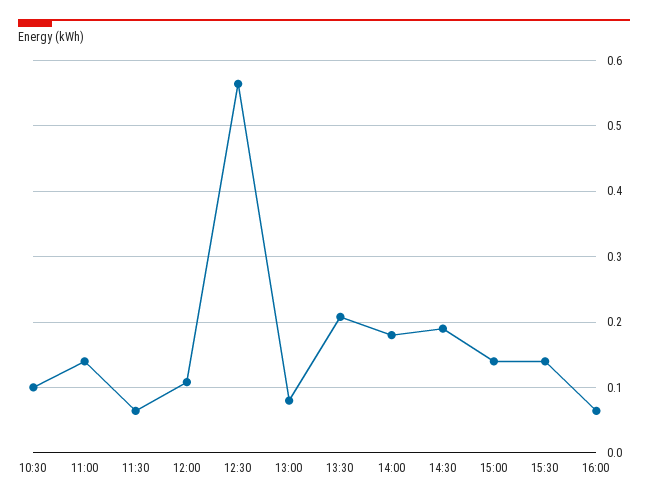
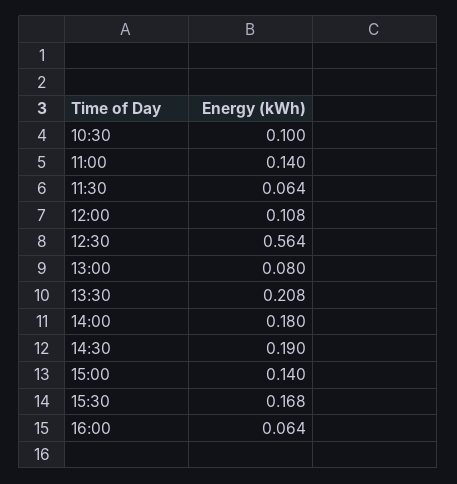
  {
    "10:30": 0.1,
    "11:00": 0.14,
    "11:30": 0.064,
    "12:00": 0.108,
    "12:30": 0.564,
    "13:00": 0.08,
    "13:30": 0.208,
    "14:00": 0.18,
    "14:30": 0.19,
    "15:00": 0.14,
-   "15:30": 0.14,
+   "15:30": 0.168,
    "16:00": 0.064
  }

